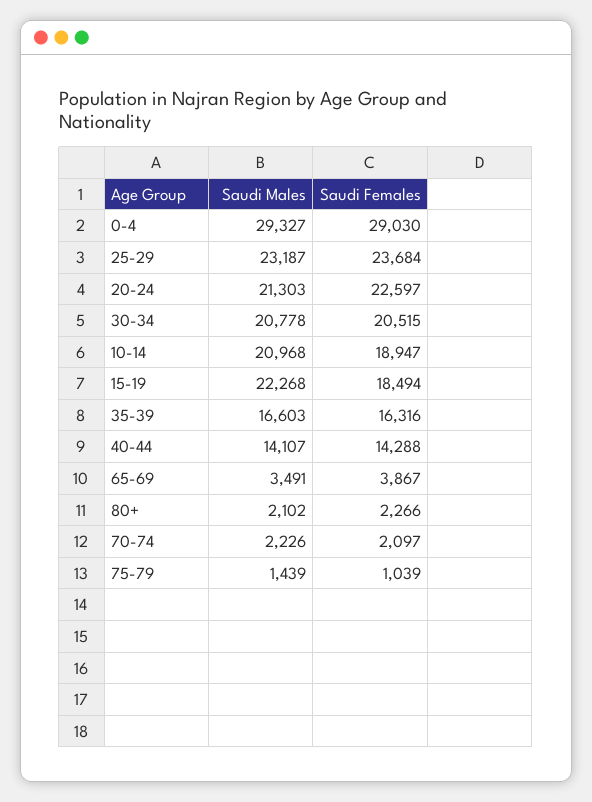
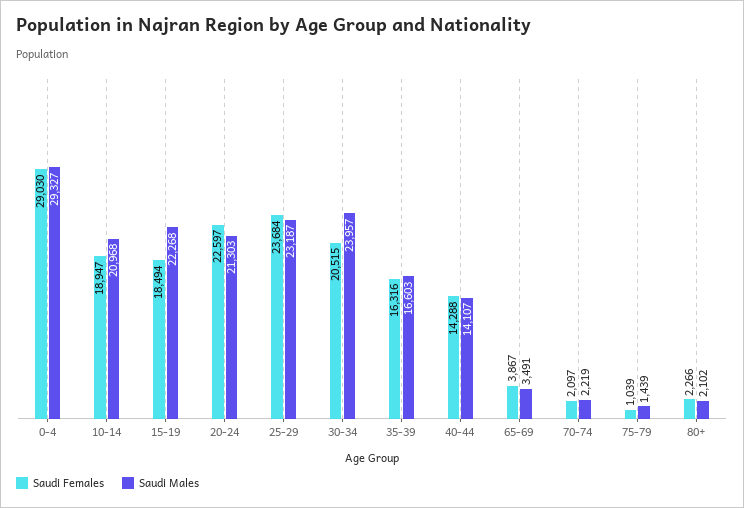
  {
    "Saudi Males": {
      "0-4": 29327,
      "25-29": 23187,
      "20-24": 21303,
-     "30-34": 20778,
+     "30-34": 23957,
      "10-14": 20968,
      "15-19": 22268,
      "35-39": 16603,
      "40-44": 14107,
      "65-69": 3491,
      "80+": 2102,
-     "70-74": 2226,
+     "70-74": 2219,
      "75-79": 1439
    },
    "Saudi Females": {
      "0-4": 29030,
      "25-29": 23684,
      "20-24": 22597,
      "30-34": 20515,
      "10-14": 18947,
      "15-19": 18494,
      "35-39": 16316,
      "40-44": 14288,
      "65-69": 3867,
      "80+": 2266,
      "70-74": 2097,
      "75-79": 1039
    }
  }

